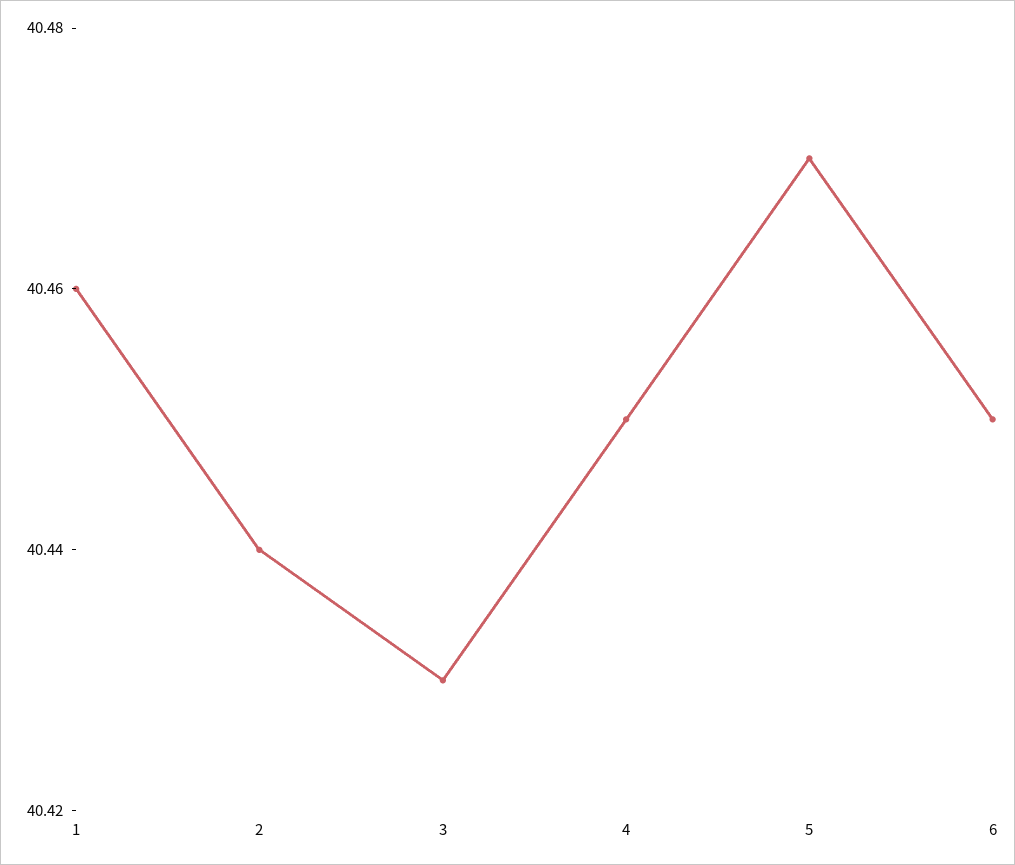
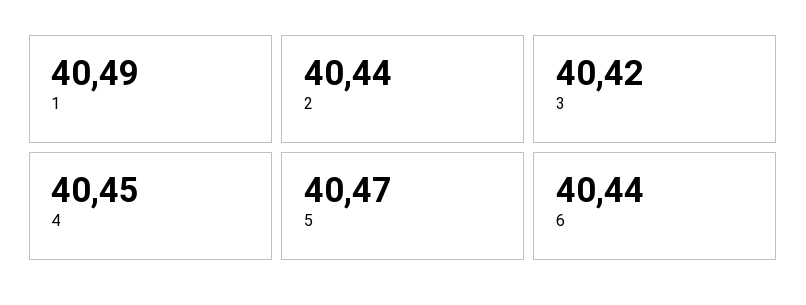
  {
-   "1": 40.46,
+   "1": 40.49,
    "2": 40.44,
-   "3": 40.43,
+   "3": 40.42,
    "4": 40.45,
    "5": 40.47,
-   "6": 40.45
+   "6": 40.44
  }

